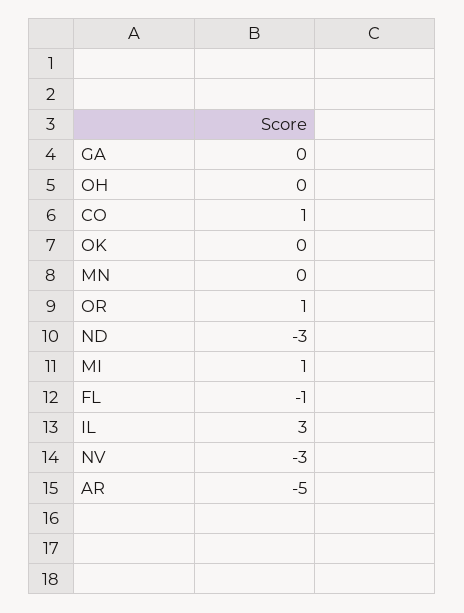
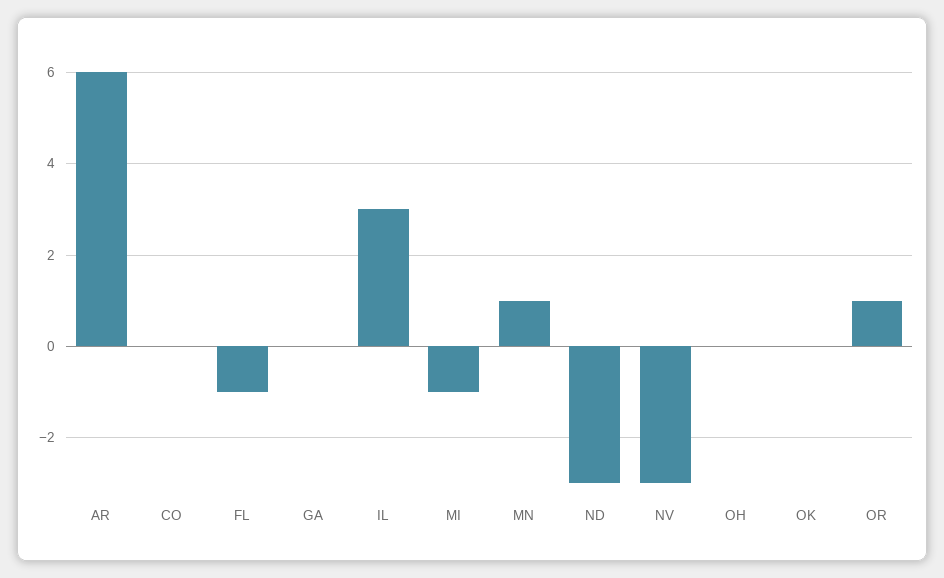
  {
    "GA": 0,
    "OH": 0,
-   "CO": 1,
+   "CO": 0,
    "OK": 0,
-   "MN": 0,
+   "MN": 1,
    "OR": 1,
    "ND": -3,
-   "MI": 1,
+   "MI": -1,
    "FL": -1,
    "IL": 3,
    "NV": -3,
-   "AR": -5
+   "AR": 6
  }

